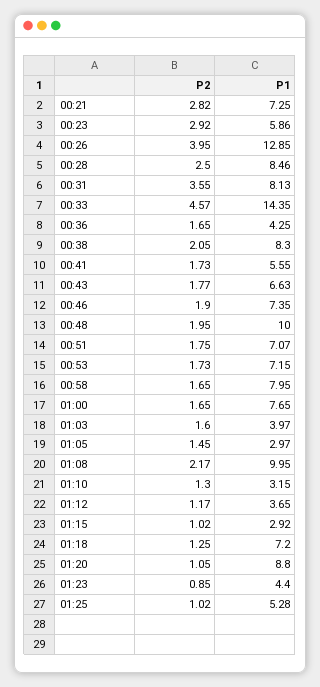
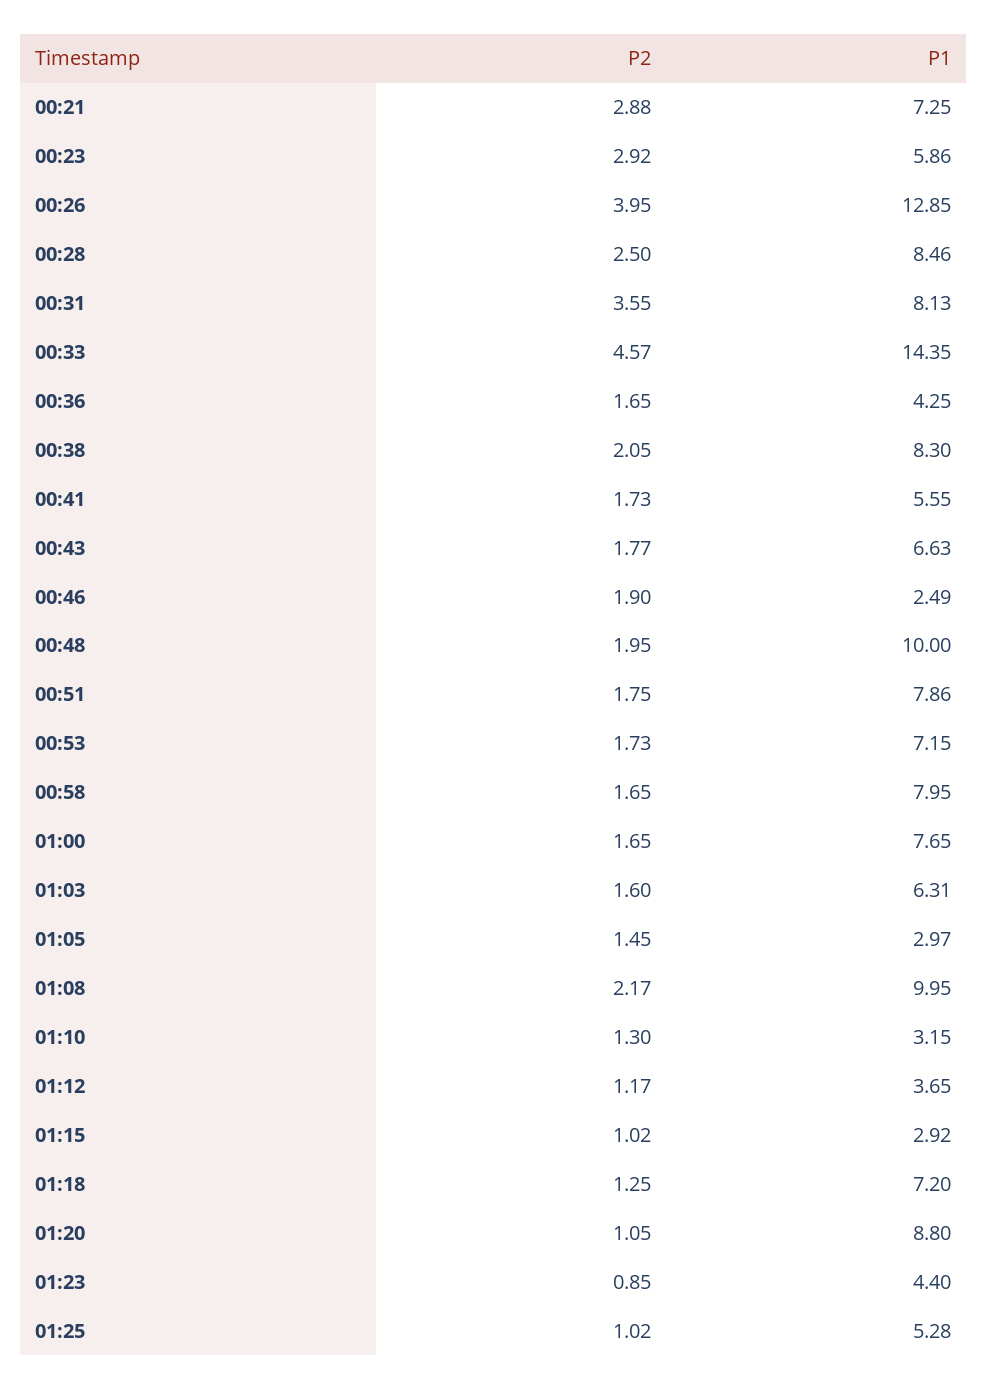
  {
    "P2": {
-     "00:21": 2.82,
+     "00:21": 2.88,
      "00:23": 2.92,
      "00:26": 3.95,
      "00:28": 2.5,
      "00:31": 3.55,
      "00:33": 4.57,
      "00:36": 1.65,
      "00:38": 2.05,
      "00:41": 1.73,
      "00:43": 1.77,
      "00:46": 1.9,
      "00:48": 1.95,
      "00:51": 1.75,
      "00:53": 1.73,
      "00:58": 1.65,
      "01:00": 1.65,
      "01:03": 1.6,
      "01:05": 1.45,
      "01:08": 2.17,
      "01:10": 1.3,
      "01:12": 1.17,
      "01:15": 1.02,
      "01:18": 1.25,
      "01:20": 1.05,
      "01:23": 0.85,
      "01:25": 1.02
    },
    "P1": {
      "00:21": 7.25,
      "00:23": 5.86,
      "00:26": 12.85,
      "00:28": 8.46,
      "00:31": 8.13,
      "00:33": 14.35,
      "00:36": 4.25,
      "00:38": 8.3,
      "00:41": 5.55,
      "00:43": 6.63,
-     "00:46": 7.35,
+     "00:46": 2.49,
      "00:48": 10,
-     "00:51": 7.07,
+     "00:51": 7.86,
      "00:53": 7.15,
      "00:58": 7.95,
      "01:00": 7.65,
-     "01:03": 3.97,
+     "01:03": 6.31,
      "01:05": 2.97,
      "01:08": 9.95,
      "01:10": 3.15,
      "01:12": 3.65,
      "01:15": 2.92,
      "01:18": 7.2,
      "01:20": 8.8,
      "01:23": 4.4,
      "01:25": 5.28
    }
  }

